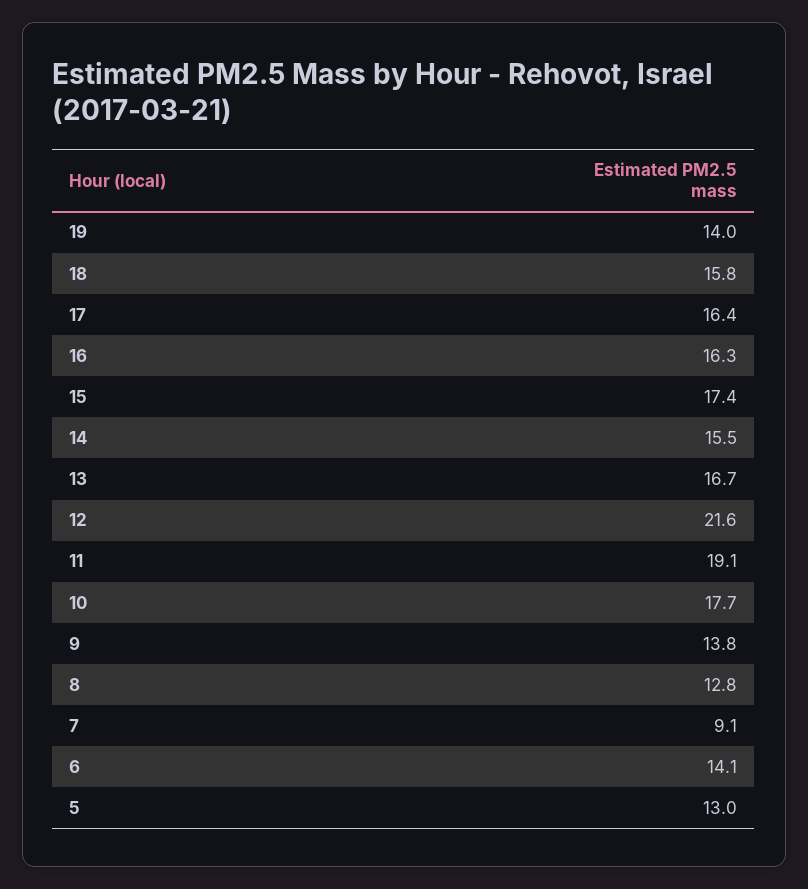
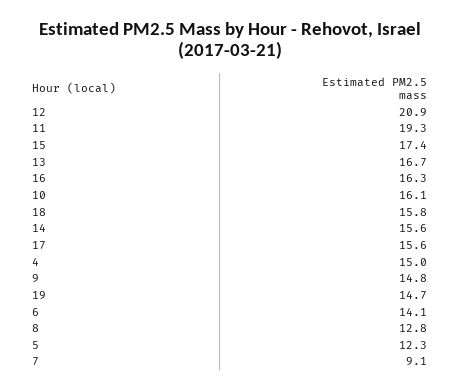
  {
-   "19": 14,
+   "19": 14.7,
    "18": 15.8,
-   "17": 16.4,
+   "17": 15.6,
    "16": 16.3,
    "15": 17.4,
-   "14": 15.5,
+   "14": 15.6,
    "13": 16.7,
-   "12": 21.6,
+   "12": 20.9,
-   "11": 19.1,
+   "11": 19.3,
-   "10": 17.7,
+   "10": 16.1,
-   "9": 13.8,
+   "9": 14.8,
    "8": 12.8,
    "7": 9.1,
    "6": 14.1,
-   "5": 13
+   "5": 12.3,
+   "4": 15
  }

